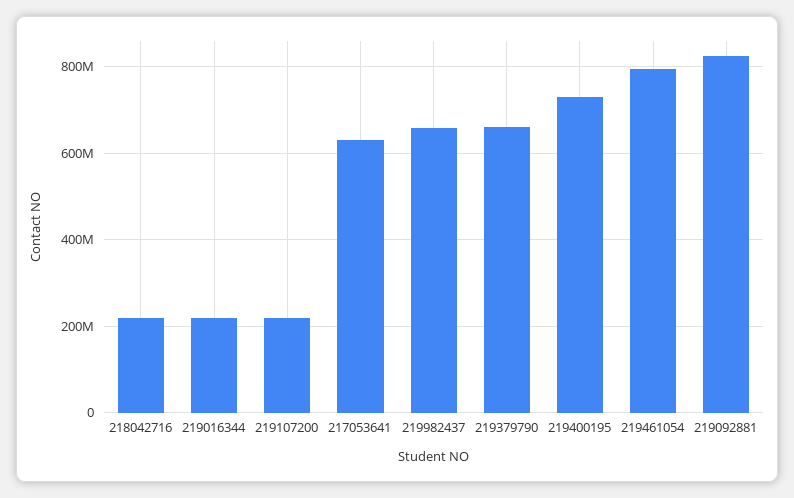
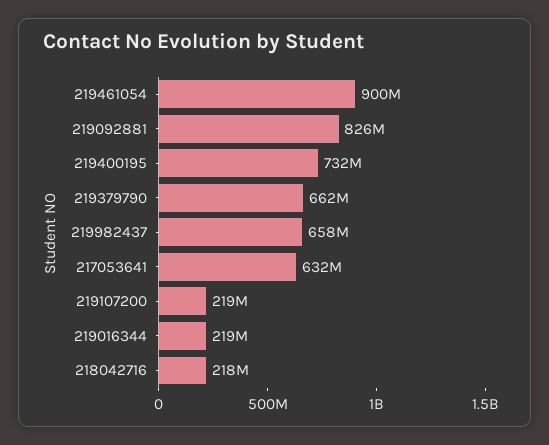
  {
    "218042716": 218000000,
    "219016344": 219000000,
    "219107200": 219000000,
    "217053641": 632000000,
    "219982437": 658000000,
    "219379790": 662000000,
    "219400195": 732000000,
-   "219461054": 800000000,
+   "219461054": 900000000,
    "219092881": 826000000
  }

